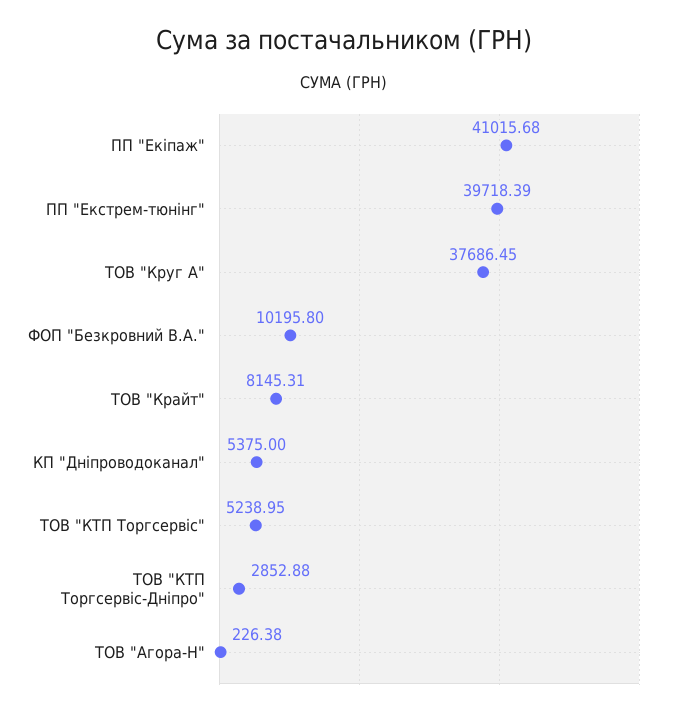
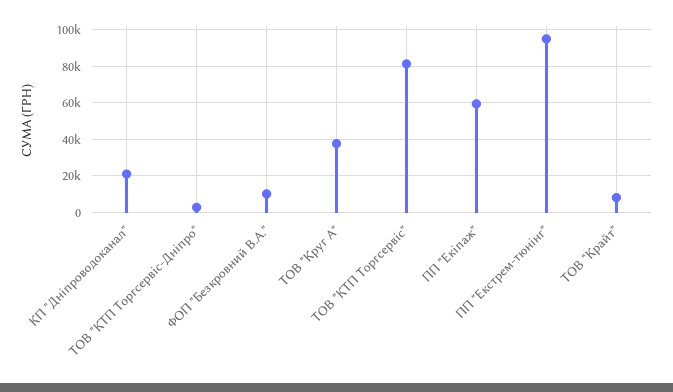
  {
-   "ПП \"Екіпаж\"": 41015.68,
+   "ПП \"Екіпаж\"": 60000,
-   "ПП \"Екстрем-тюнінг\"": 39718.39,
+   "ПП \"Екстрем-тюнінг\"": 95000,
    "ТОВ \"Круг А\"": 37686.45,
    "ФОП \"Безкровний В.А.\"": 10195.8,
    "ТОВ \"Крайт\"": 8145.31,
-   "КП \"Дніпроводоканал\"": 5375,
+   "КП \"Дніпроводоканал\"": 20000,
-   "ТОВ \"КТП Торгсервіс\"": 5238.95,
+   "ТОВ \"КТП Торгсервіс\"": 80000,
-   "ТОВ \"КТП Торгсервіс-Дніпро\"": 2852.88,
+   "ТОВ \"КТП Торгсервіс-Дніпро\"": 2852.88
-   "ТОВ \"Агора-Н\"": 226.38
  }

